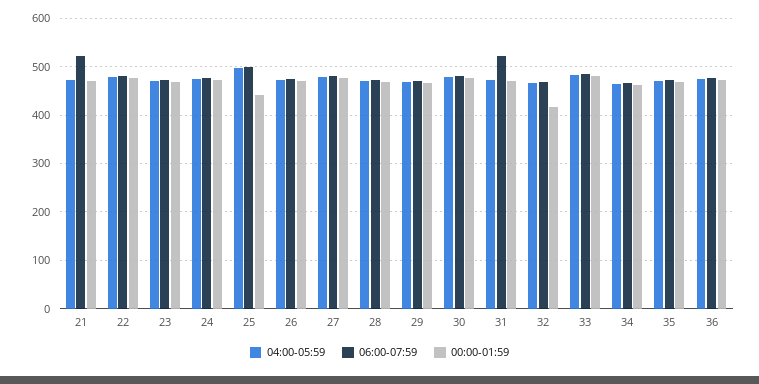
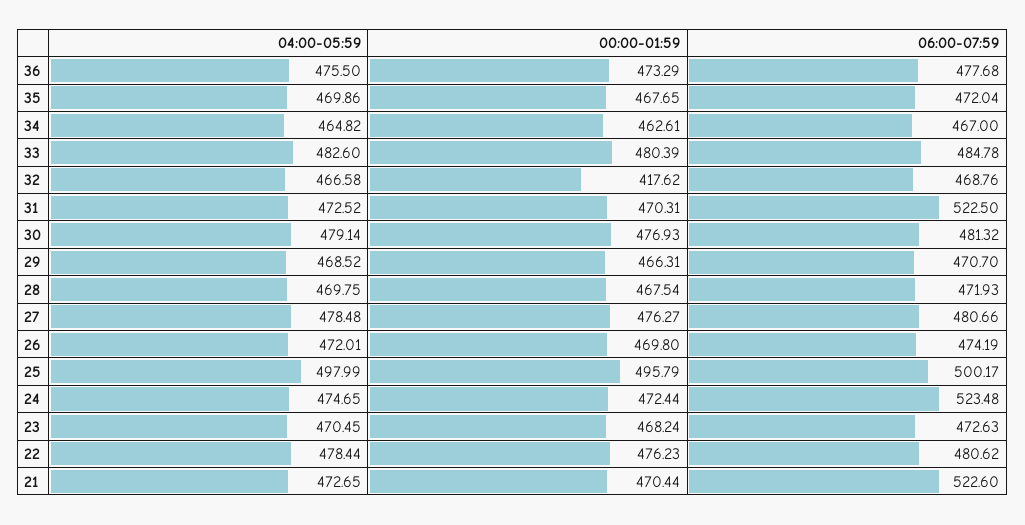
  {
    "04:00-05:59": {
      "21": 472.65,
      "22": 478.44,
      "23": 470.45,
      "24": 474.65,
      "25": 497.99,
      "26": 472.01,
      "27": 478.48,
      "28": 469.75,
      "29": 468.52,
      "30": 479.14,
      "31": 472.52,
      "32": 466.58,
      "33": 482.6,
      "34": 464.82,
      "35": 469.86,
      "36": 475.5
    },
    "06:00-07:59": {
      "21": 522.6,
      "22": 480.62,
      "23": 472.63,
-     "24": 480,
+     "24": 523.48,
      "25": 500.17,
      "26": 474.19,
      "27": 480.66,
      "28": 471.93,
      "29": 470.7,
      "30": 481.32,
      "31": 522.5,
      "32": 468.76,
      "33": 484.78,
      "34": 467,
      "35": 472.04,
      "36": 477.68
    },
    "00:00-01:59": {
      "21": 470.44,
      "22": 476.23,
      "23": 468.24,
      "24": 472.44,
-     "25": 440,
+     "25": 495.79,
      "26": 469.8,
      "27": 476.27,
      "28": 467.54,
      "29": 466.31,
      "30": 476.93,
      "31": 470.31,
      "32": 417.62,
      "33": 480.39,
      "34": 462.61,
      "35": 467.65,
      "36": 473.29
    }
  }

